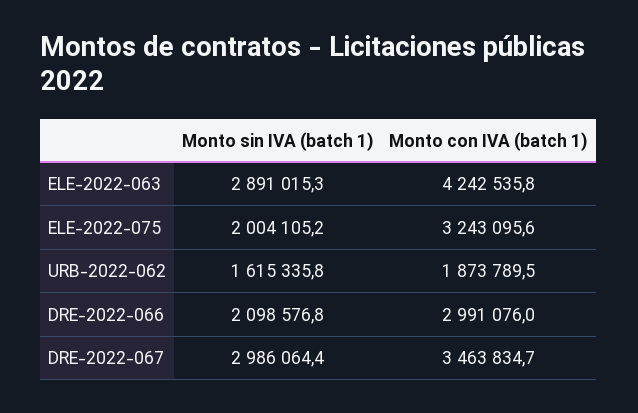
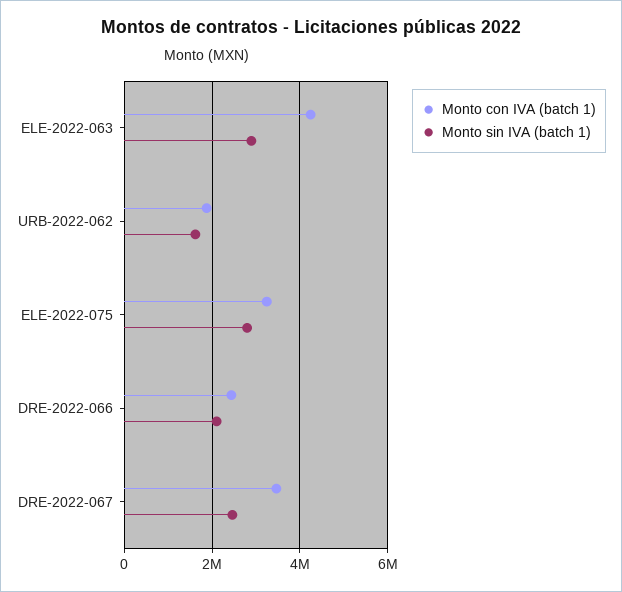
  {
    "Monto sin IVA (batch 1)": {
      "ELE-2022-063": 2891015.3,
-     "ELE-2022-075": 2004105.2,
+     "ELE-2022-075": 2800000,
      "URB-2022-062": 1615335.8,
      "DRE-2022-066": 2098576.8,
-     "DRE-2022-067": 2986064.4
+     "DRE-2022-067": 2400000
    },
    "Monto con IVA (batch 1)": {
      "ELE-2022-063": 4242535.8,
      "ELE-2022-075": 3243095.6,
      "URB-2022-062": 1873789.5,
-     "DRE-2022-066": 2991076,
+     "DRE-2022-066": 2400000,
      "DRE-2022-067": 3463834.7
    }
  }

